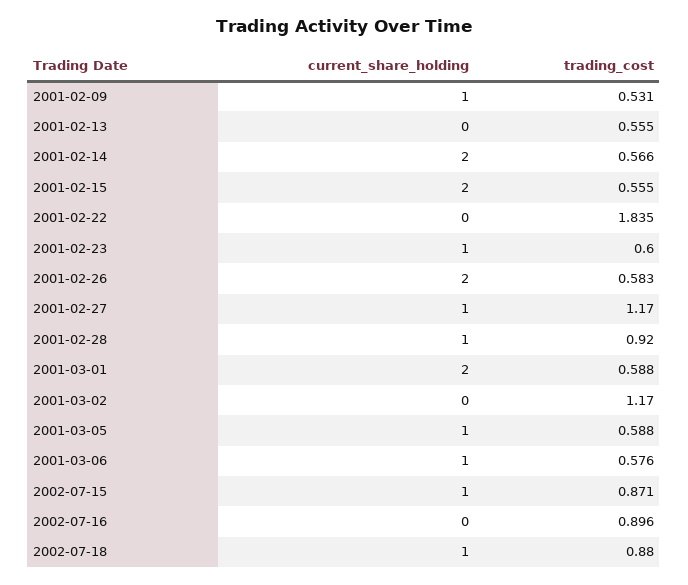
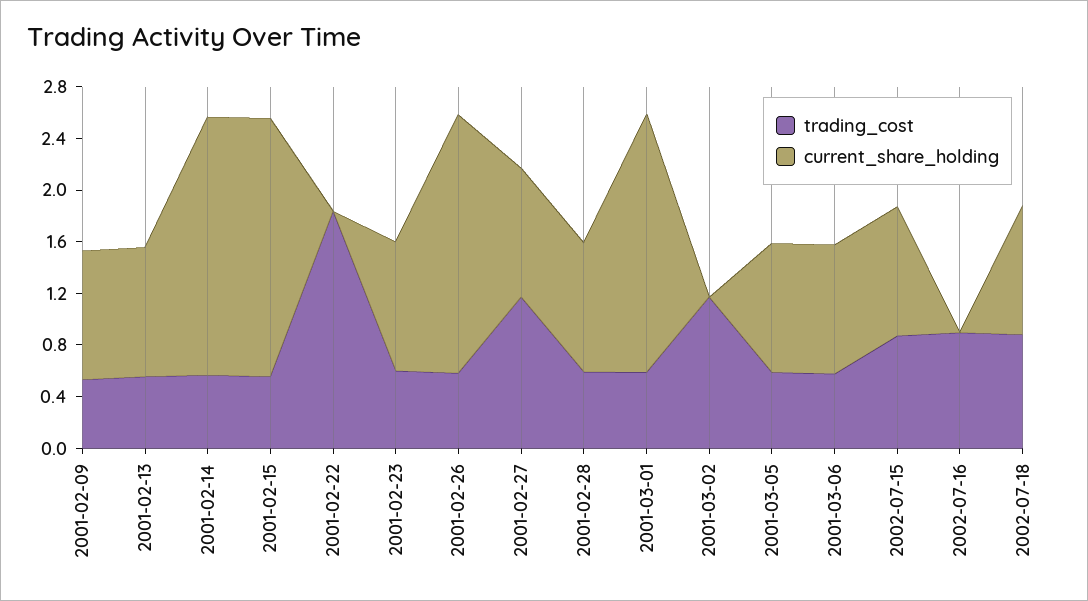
  {
    "current_share_holding": {
      "2001-02-09": 1,
-     "2001-02-13": 0,
+     "2001-02-13": 1,
      "2001-02-14": 2,
      "2001-02-15": 2,
      "2001-02-22": 0,
      "2001-02-23": 1,
      "2001-02-26": 2,
      "2001-02-27": 1,
      "2001-02-28": 1,
      "2001-03-01": 2,
      "2001-03-02": 0,
      "2001-03-05": 1,
      "2001-03-06": 1,
      "2002-07-15": 1,
      "2002-07-16": 0,
      "2002-07-18": 1
    },
    "trading_cost": {
      "2001-02-09": 0.531,
      "2001-02-13": 0.555,
      "2001-02-14": 0.566,
      "2001-02-15": 0.555,
      "2001-02-22": 1.835,
      "2001-02-23": 0.6,
      "2001-02-26": 0.583,
      "2001-02-27": 1.17,
-     "2001-02-28": 0.92,
+     "2001-02-28": 0.6,
      "2001-03-01": 0.588,
      "2001-03-02": 1.17,
      "2001-03-05": 0.588,
      "2001-03-06": 0.576,
      "2002-07-15": 0.871,
      "2002-07-16": 0.896,
      "2002-07-18": 0.88
    }
  }

